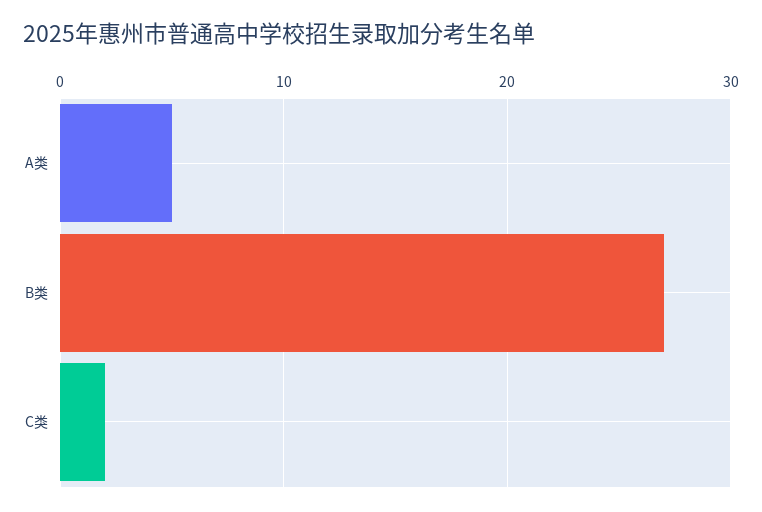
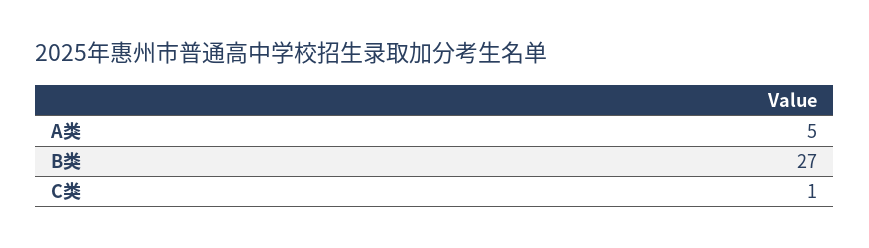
  {
    "A类": 5,
    "B类": 27,
-   "C类": 2
+   "C类": 1
  }

